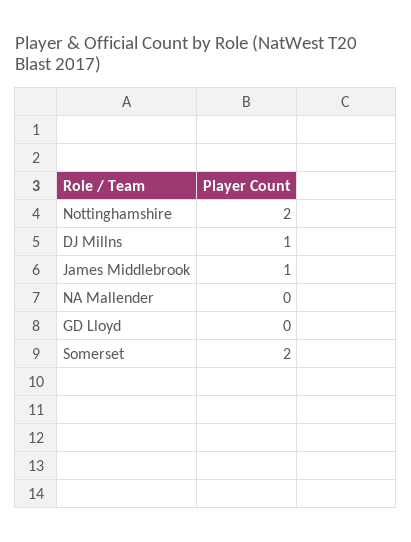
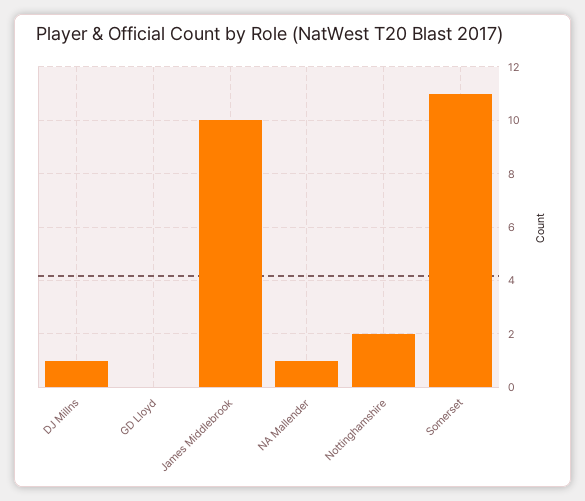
  {
    "Nottinghamshire": 2,
    "DJ Millns": 1,
-   "James Middlebrook": 1,
+   "James Middlebrook": 10,
-   "NA Mallender": 0,
+   "NA Mallender": 1,
    "GD Lloyd": 0,
-   "Somerset": 2
+   "Somerset": 11
  }

